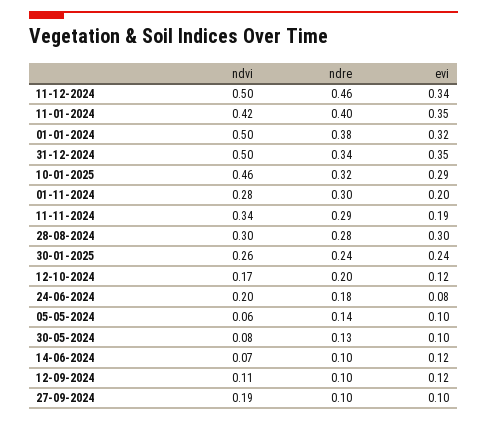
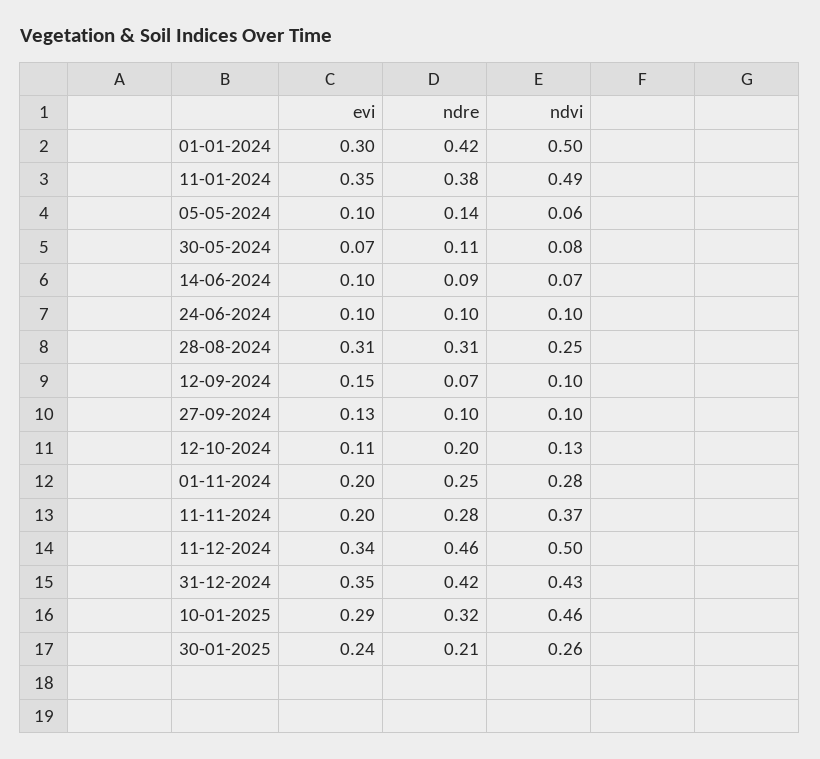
  {
    "ndvi": {
      "11-12-2024": 0.5,
-     "11-01-2024": 0.42,
+     "11-01-2024": 0.49,
      "01-01-2024": 0.5,
-     "31-12-2024": 0.5,
+     "31-12-2024": 0.43,
      "10-01-2025": 0.46,
      "01-11-2024": 0.28,
-     "11-11-2024": 0.34,
+     "11-11-2024": 0.37,
-     "28-08-2024": 0.3,
+     "28-08-2024": 0.25,
      "30-01-2025": 0.26,
-     "12-10-2024": 0.17,
+     "12-10-2024": 0.13,
-     "24-06-2024": 0.2,
+     "24-06-2024": 0.1,
      "05-05-2024": 0.06,
      "30-05-2024": 0.08,
      "14-06-2024": 0.07,
-     "12-09-2024": 0.11,
+     "12-09-2024": 0.1,
-     "27-09-2024": 0.19
+     "27-09-2024": 0.1
    },
    "ndre": {
      "11-12-2024": 0.46,
-     "11-01-2024": 0.4,
+     "11-01-2024": 0.38,
-     "01-01-2024": 0.38,
+     "01-01-2024": 0.42,
-     "31-12-2024": 0.34,
+     "31-12-2024": 0.42,
      "10-01-2025": 0.32,
-     "01-11-2024": 0.3,
+     "01-11-2024": 0.25,
-     "11-11-2024": 0.29,
+     "11-11-2024": 0.28,
-     "28-08-2024": 0.28,
+     "28-08-2024": 0.31,
-     "30-01-2025": 0.24,
+     "30-01-2025": 0.21,
      "12-10-2024": 0.2,
-     "24-06-2024": 0.18,
+     "24-06-2024": 0.1,
      "05-05-2024": 0.14,
-     "30-05-2024": 0.13,
+     "30-05-2024": 0.11,
-     "14-06-2024": 0.1,
+     "14-06-2024": 0.09,
-     "12-09-2024": 0.1,
+     "12-09-2024": 0.07,
      "27-09-2024": 0.1
    },
    "evi": {
      "11-12-2024": 0.34,
      "11-01-2024": 0.35,
-     "01-01-2024": 0.32,
+     "01-01-2024": 0.3,
      "31-12-2024": 0.35,
      "10-01-2025": 0.29,
      "01-11-2024": 0.2,
-     "11-11-2024": 0.19,
+     "11-11-2024": 0.2,
-     "28-08-2024": 0.3,
+     "28-08-2024": 0.31,
      "30-01-2025": 0.24,
-     "12-10-2024": 0.12,
+     "12-10-2024": 0.11,
-     "24-06-2024": 0.08,
+     "24-06-2024": 0.1,
      "05-05-2024": 0.1,
-     "30-05-2024": 0.1,
+     "30-05-2024": 0.07,
-     "14-06-2024": 0.12,
+     "14-06-2024": 0.1,
-     "12-09-2024": 0.12,
+     "12-09-2024": 0.15,
-     "27-09-2024": 0.1
+     "27-09-2024": 0.13
    }
  }

